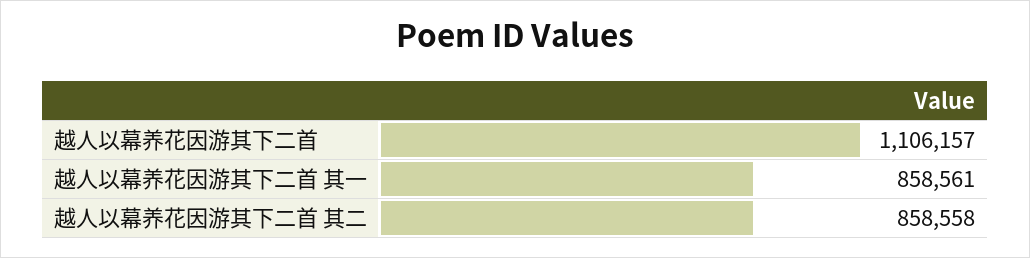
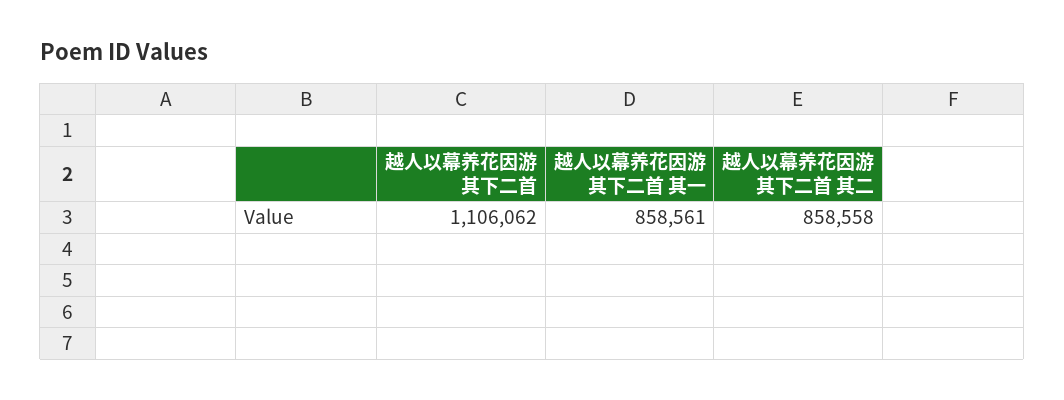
  {
-   "越人以幕养花因游其下二首": 1106157,
+   "越人以幕养花因游其下二首": 1106062,
    "越人以幕养花因游其下二首 其一": 858561,
    "越人以幕养花因游其下二首 其二": 858558
  }

